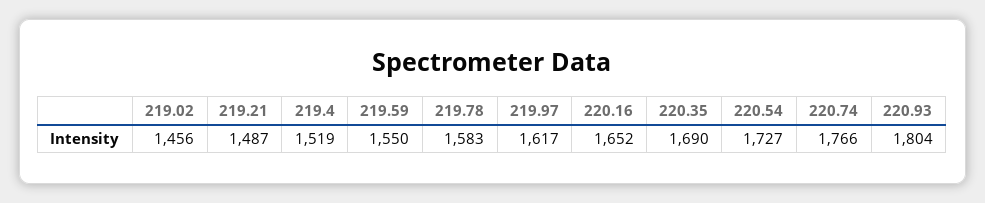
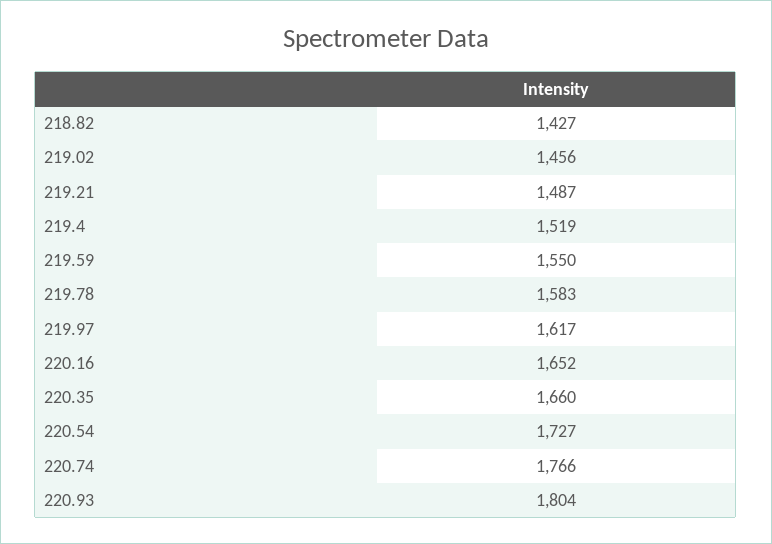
  {
    "219.02": 1456,
    "219.21": 1487,
    "219.4": 1519,
    "219.59": 1550,
    "219.78": 1583,
    "219.97": 1617,
    "220.16": 1652,
-   "220.35": 1690,
+   "220.35": 1660,
    "220.54": 1727,
    "220.74": 1766,
-   "220.93": 1804
+   "220.93": 1804,
+   "218.82": 1427
  }

